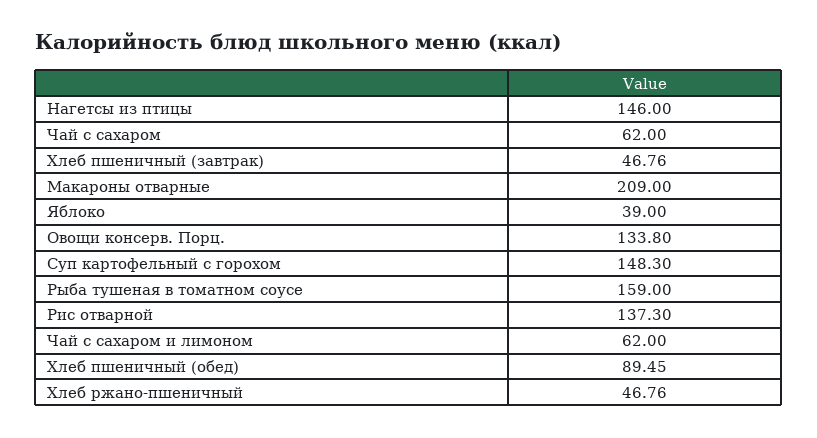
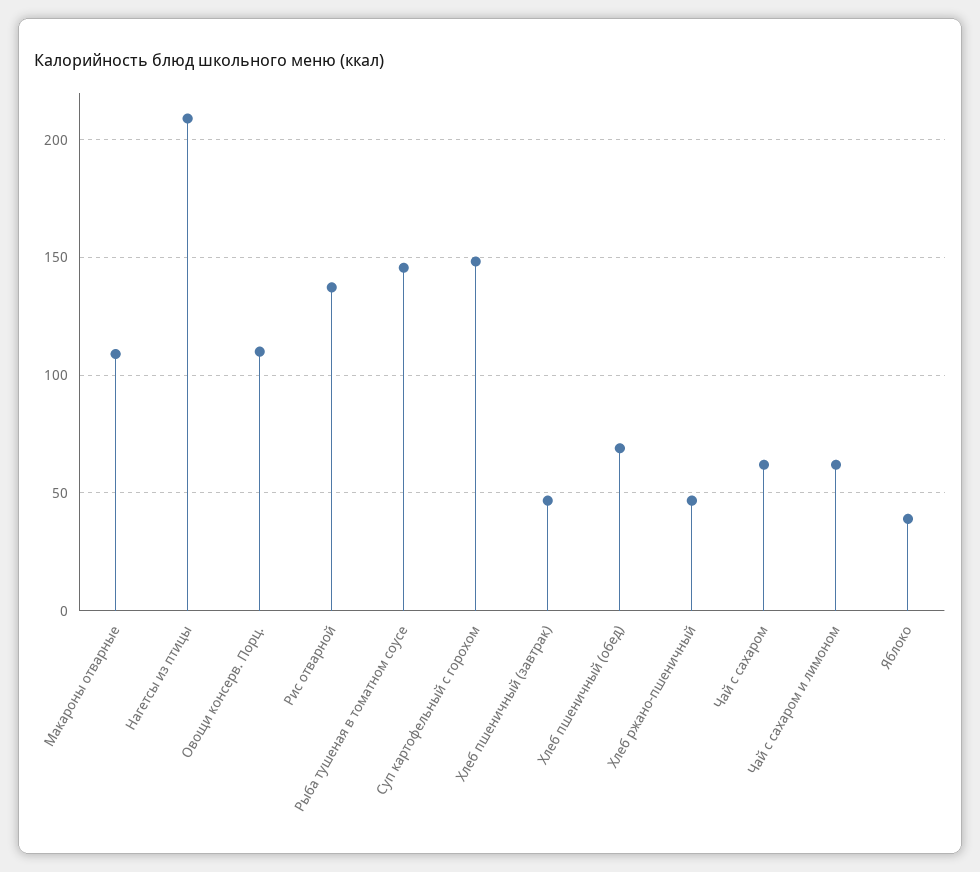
  {
-   "Нагетсы из птицы": 146,
+   "Нагетсы из птицы": 210,
    "Чай с сахаром": 62,
    "Хлеб пшеничный (завтрак)": 46.76,
-   "Макароны отварные": 209,
+   "Макароны отварные": 110,
    "Яблоко": 39,
-   "Овощи консерв. Порц.": 133.8,
+   "Овощи консерв. Порц.": 110,
    "Суп картофельный с горохом": 148.3,
-   "Рыба тушеная в томатном соусе": 159,
+   "Рыба тушеная в томатном соусе": 145,
    "Рис отварной": 137.3,
    "Чай с сахаром и лимоном": 62,
-   "Хлеб пшеничный (обед)": 89.45,
+   "Хлеб пшеничный (обед)": 70,
    "Хлеб ржано-пшеничный": 46.76
  }

